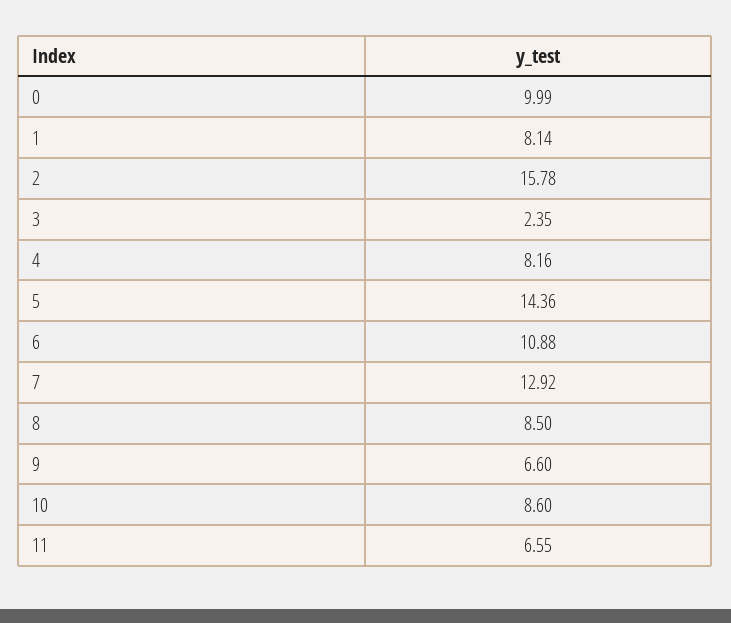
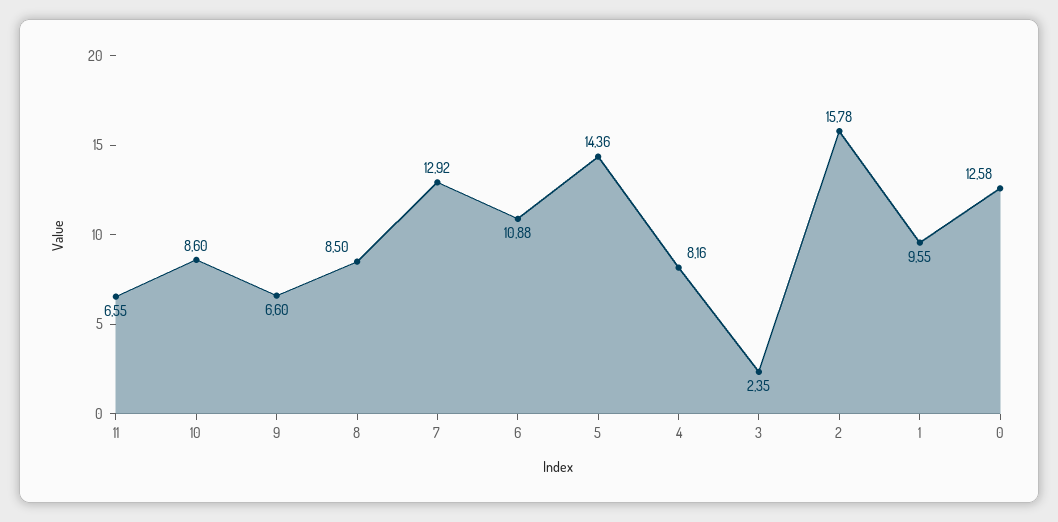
  {
-   "0": 9.99,
+   "0": 12.58,
-   "1": 8.14,
+   "1": 9.55,
    "2": 15.78,
    "3": 2.35,
    "4": 8.16,
    "5": 14.36,
    "6": 10.88,
    "7": 12.92,
    "8": 8.5,
    "9": 6.6,
    "10": 8.6,
    "11": 6.55
  }

